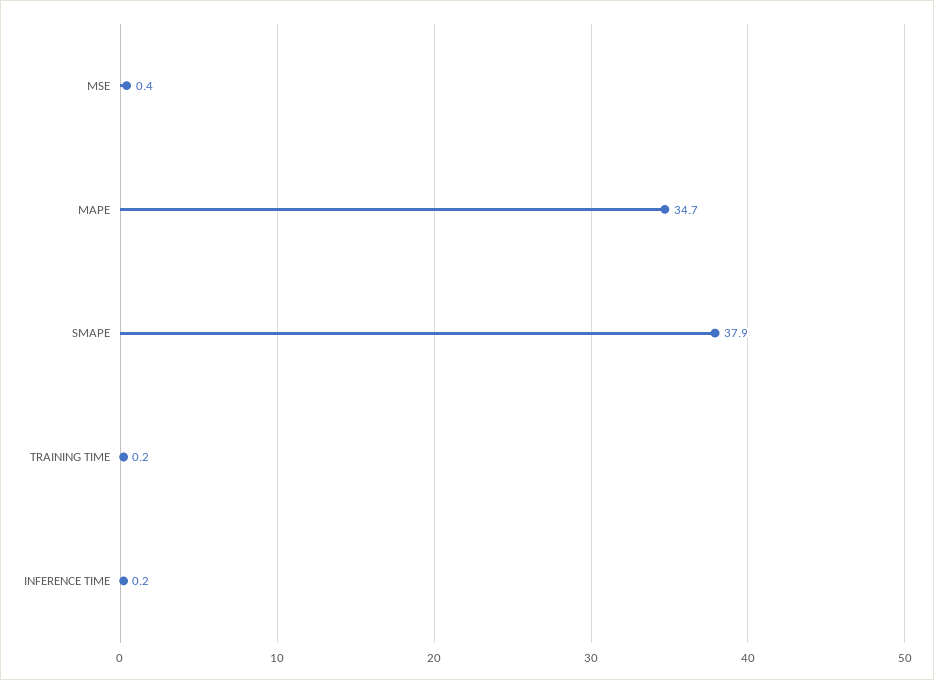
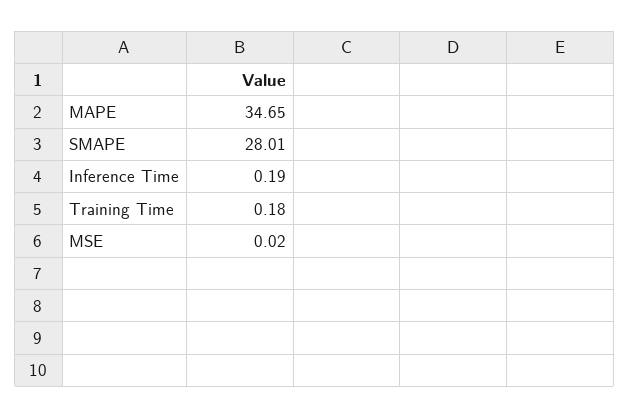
  {
-   "MSE": 0.4,
+   "MSE": 0.02,
    "MAPE": 34.65,
-   "SMAPE": 37.9,
+   "SMAPE": 28.01,
    "TRAINING TIME": 0.18,
    "INFERENCE TIME": 0.19
  }

